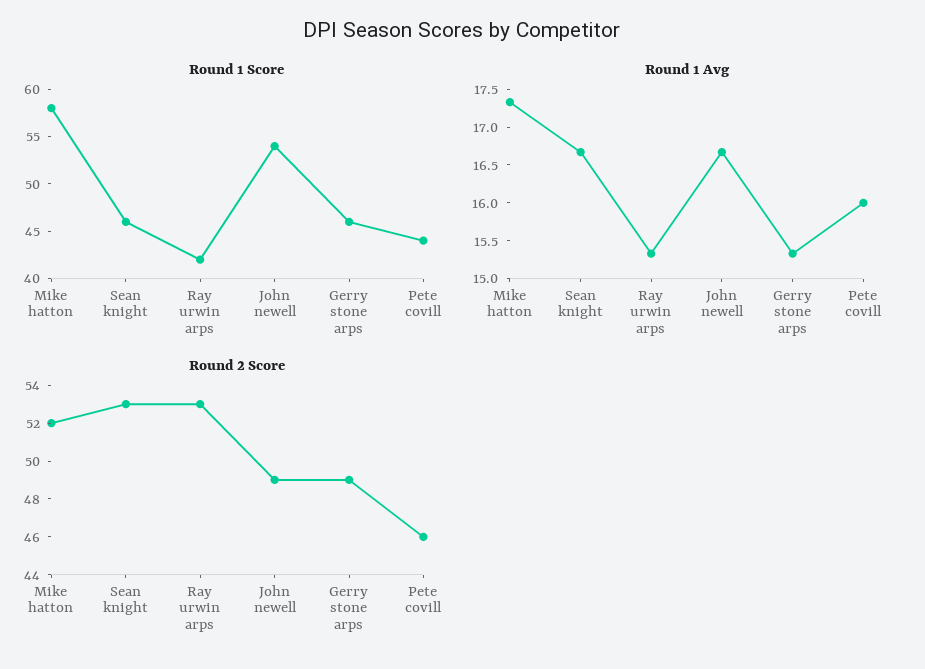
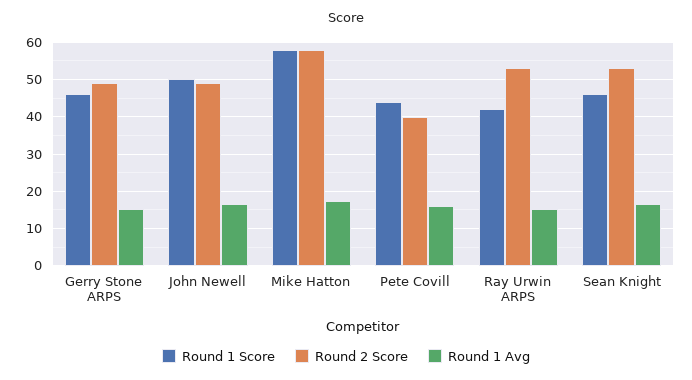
  {
    "Round 1 Score": {
      "Mike hatton": 58,
      "Sean knight": 46,
      "Ray urwin arps": 42,
-     "John newell": 54,
+     "John newell": 50,
      "Gerry stone arps": 46,
      "Pete covill": 44
    },
    "Round 1 Avg": {
      "Mike hatton": 17.25,
      "Sean knight": 16.75,
      "Ray urwin arps": 15.25,
      "John newell": 16.75,
      "Gerry stone arps": 15.25,
      "Pete covill": 16
    },
    "Round 2 Score": {
-     "Mike hatton": 52,
+     "Mike hatton": 58,
      "Sean knight": 53,
      "Ray urwin arps": 53,
      "John newell": 49,
      "Gerry stone arps": 49,
-     "Pete covill": 46
+     "Pete covill": 40
    }
  }

